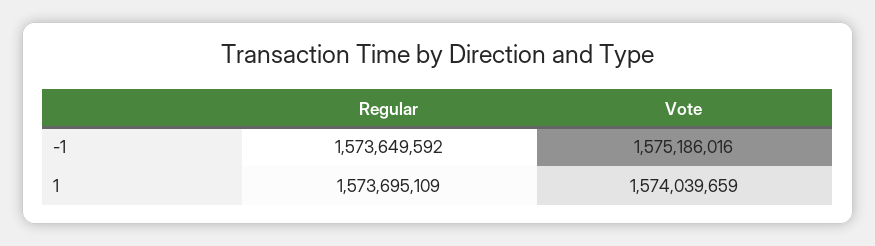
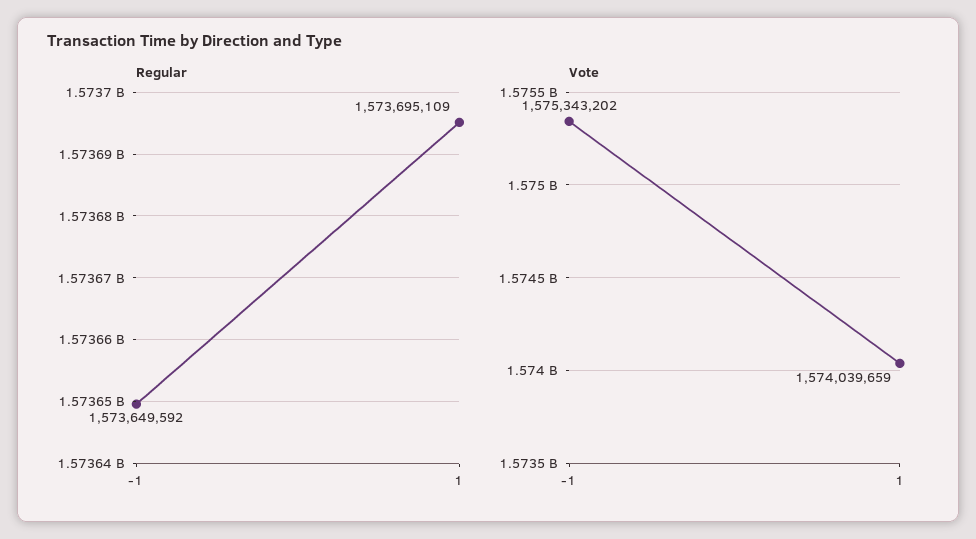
  {
    "Regular": {
      "-1": 1573649592,
      "1": 1573695109
    },
    "Vote": {
-     "-1": 1575186016,
+     "-1": 1575343202,
      "1": 1574039659
    }
  }

